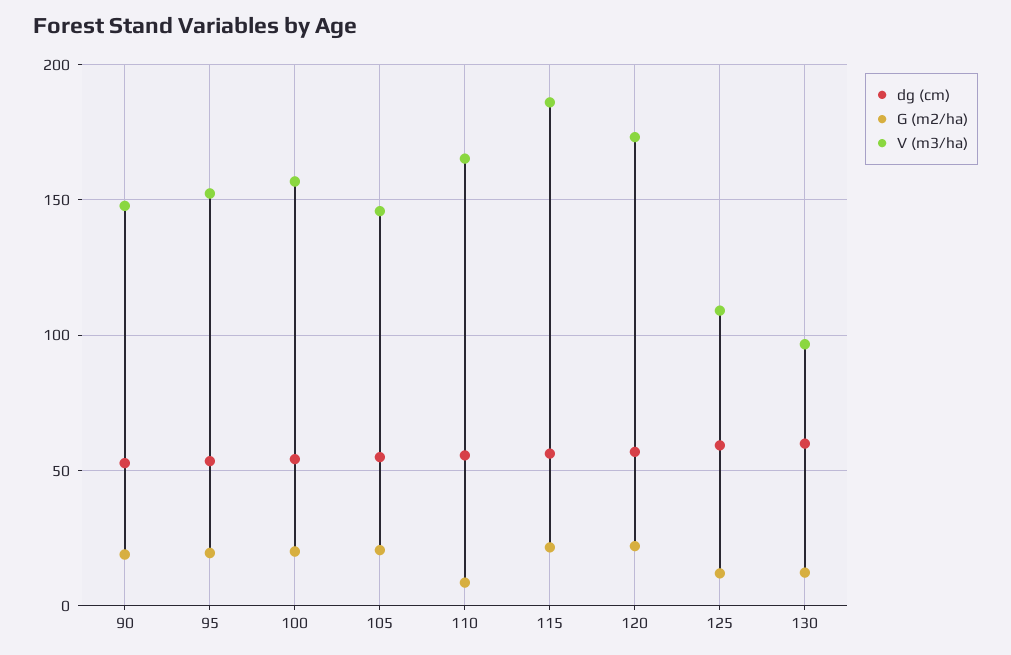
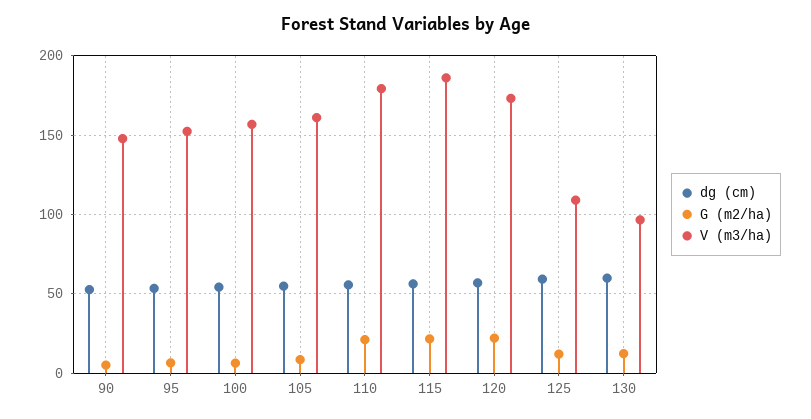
  {
    "dg (cm)": {
      "90": 55,
      "95": 55,
      "100": 55,
      "105": 55,
      "110": 55,
      "115": 55,
      "120": 55,
      "125": 60,
      "130": 60
    },
    "G (m2/ha)": {
-     "90": 20,
+     "90": 5,
-     "95": 20,
+     "95": 5,
-     "100": 20,
+     "100": 5,
-     "105": 20,
+     "105": 10,
-     "110": 10,
+     "110": 20,
      "115": 20,
      "120": 20,
      "125": 10,
      "130": 10
    },
    "V (m3/ha)": {
      "90": 150,
      "95": 150,
      "100": 155,
-     "105": 145,
+     "105": 160,
-     "110": 165,
+     "110": 180,
      "115": 185,
      "120": 175,
      "125": 110,
      "130": 95
    }
  }

